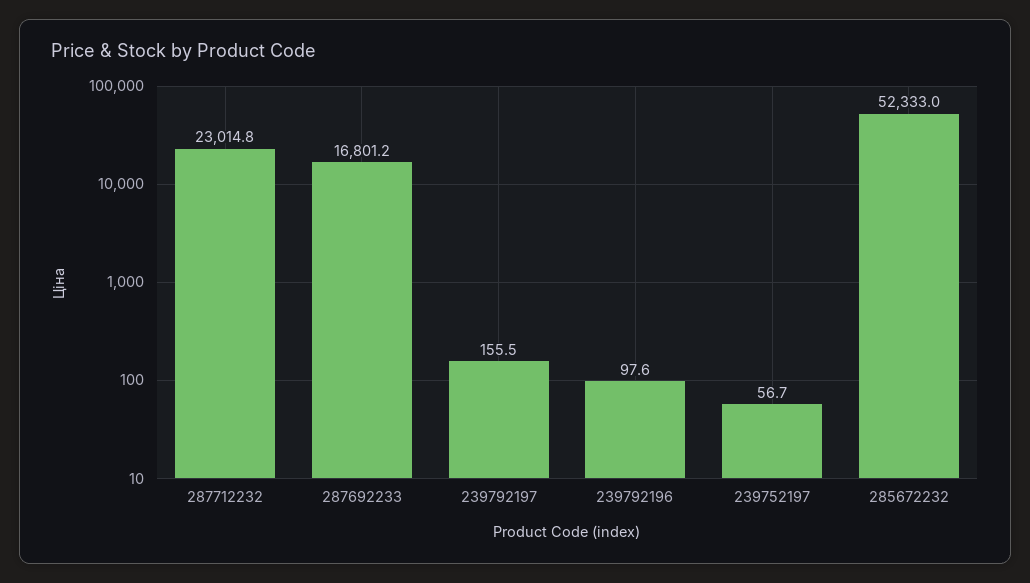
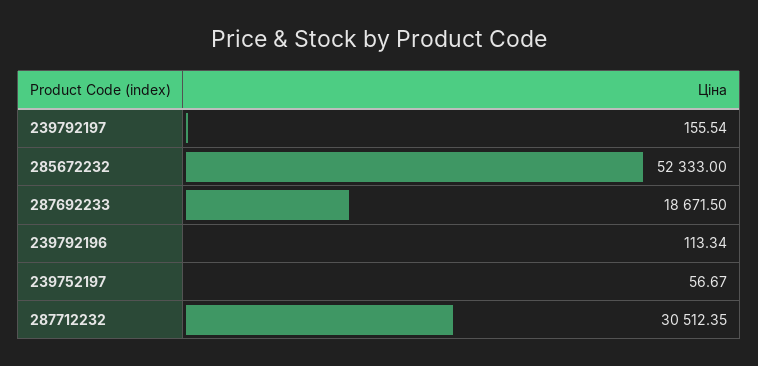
  {
-   "287712232": 23014.8,
+   "287712232": 30512.35,
-   "287692233": 16801.2,
+   "287692233": 18671.5,
    "239792197": 155.54,
-   "239792196": 97.6,
+   "239792196": 113.34,
    "239752197": 56.67,
    "285672232": 52333
  }

